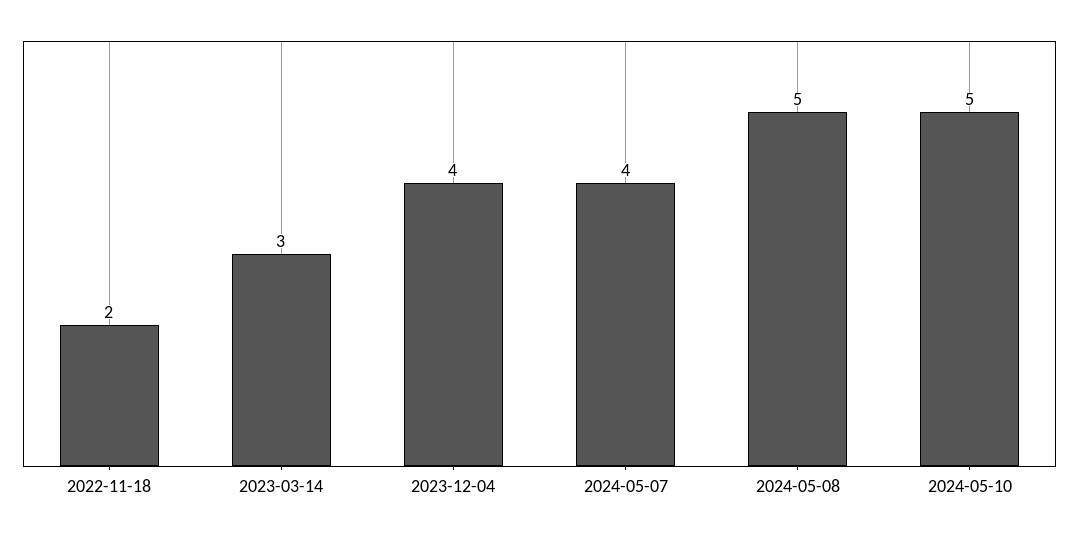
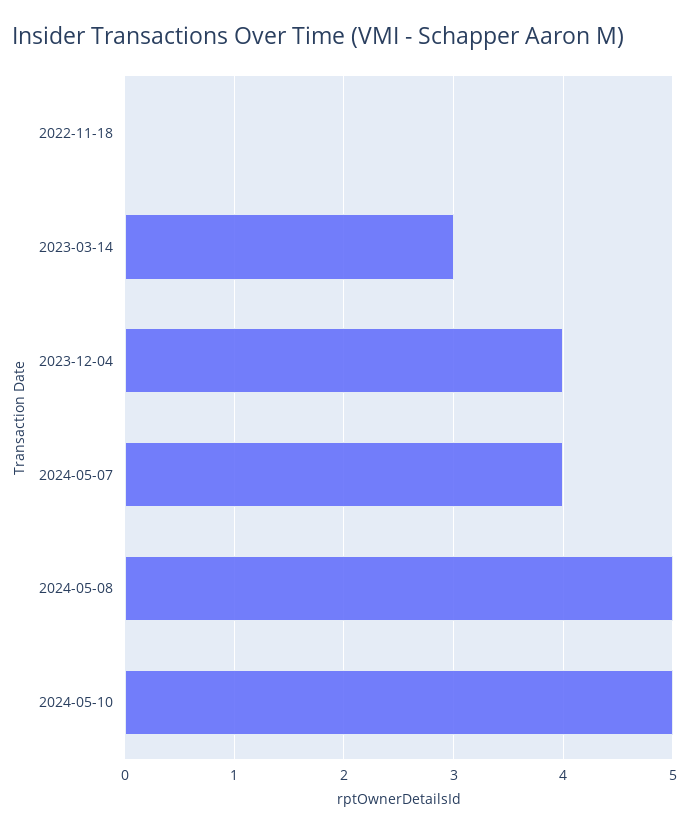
  {
-   "2022-11-18": 2,
+   "2022-11-18": 0,
    "2023-03-14": 3,
    "2023-12-04": 4,
    "2024-05-07": 4,
    "2024-05-08": 5,
    "2024-05-10": 5
  }

